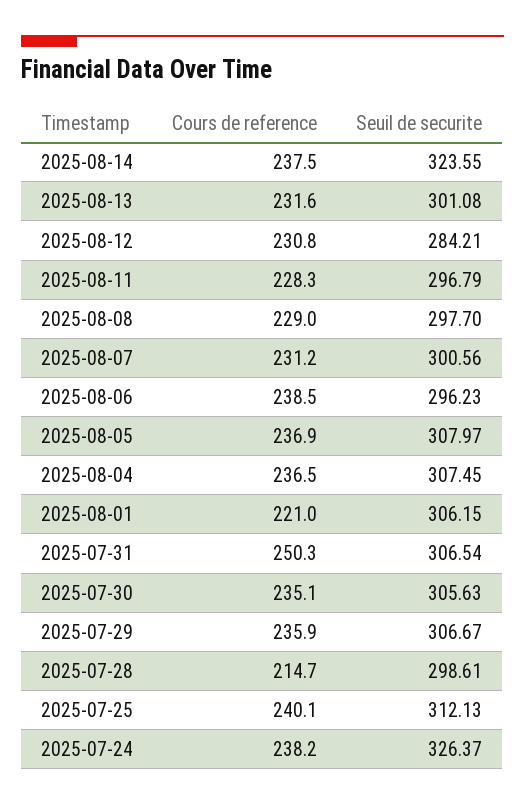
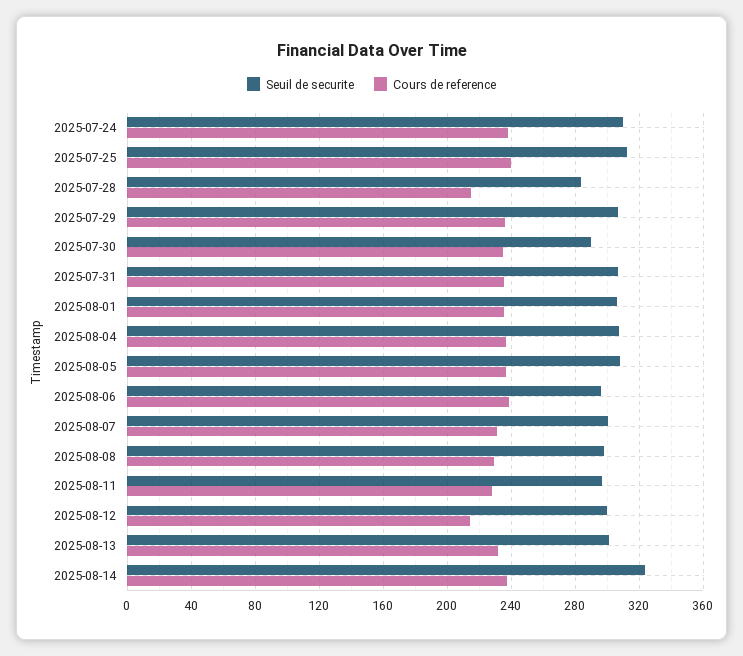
  {
    "Cours de reference": {
      "2025-08-14": 237.5,
      "2025-08-13": 231.6,
-     "2025-08-12": 230.8,
+     "2025-08-12": 215,
      "2025-08-11": 228.3,
      "2025-08-08": 229,
      "2025-08-07": 231.2,
      "2025-08-06": 238.5,
      "2025-08-05": 236.9,
      "2025-08-04": 236.5,
-     "2025-08-01": 221,
+     "2025-08-01": 235,
-     "2025-07-31": 250.3,
+     "2025-07-31": 235,
      "2025-07-30": 235.1,
      "2025-07-29": 235.9,
      "2025-07-28": 214.7,
      "2025-07-25": 240.1,
      "2025-07-24": 238.2
    },
    "Seuil de securite": {
      "2025-08-14": 323.55,
      "2025-08-13": 301.08,
-     "2025-08-12": 284.21,
+     "2025-08-12": 300,
      "2025-08-11": 296.79,
      "2025-08-08": 297.7,
      "2025-08-07": 300.56,
      "2025-08-06": 296.23,
      "2025-08-05": 307.97,
      "2025-08-04": 307.45,
      "2025-08-01": 306.15,
      "2025-07-31": 306.54,
-     "2025-07-30": 305.63,
+     "2025-07-30": 290,
      "2025-07-29": 306.67,
-     "2025-07-28": 298.61,
+     "2025-07-28": 285,
      "2025-07-25": 312.13,
-     "2025-07-24": 326.37
+     "2025-07-24": 310
    }
  }

